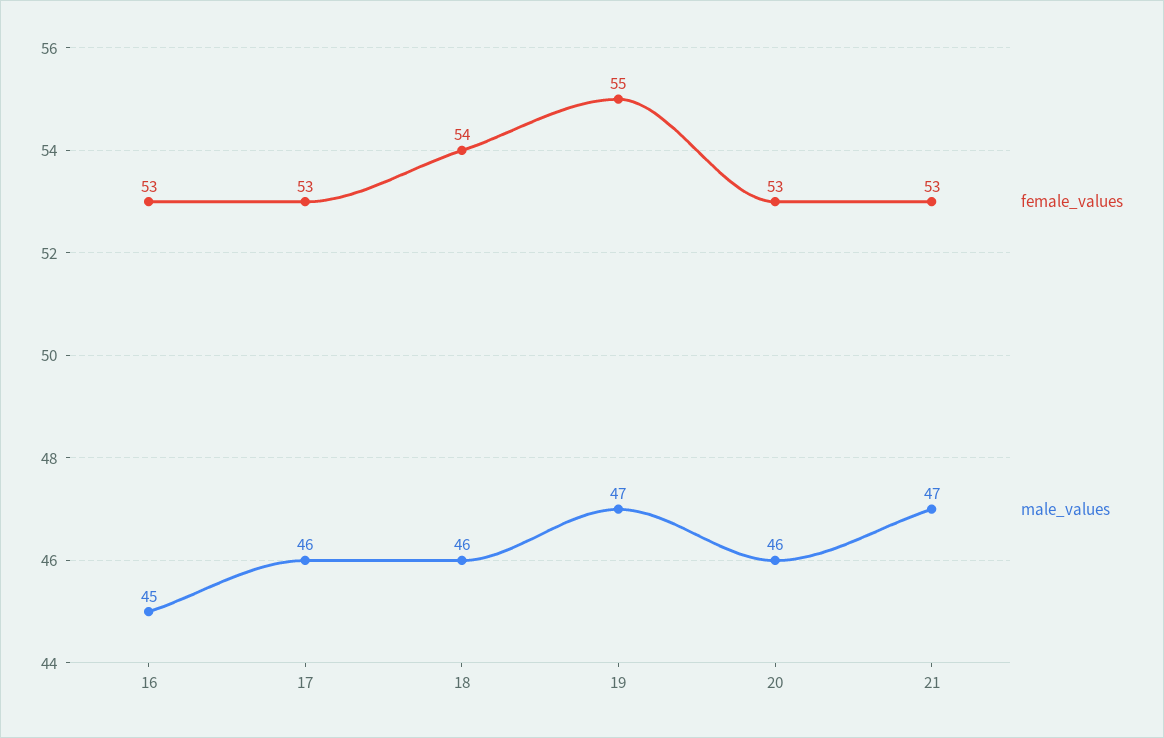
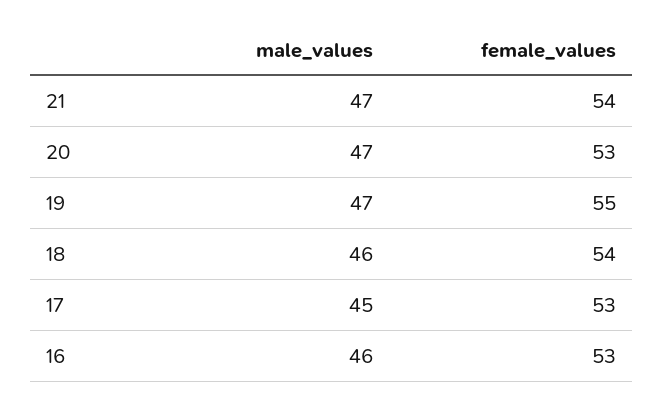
  {
    "female_values": {
      "16": 53,
      "17": 53,
      "18": 54,
      "19": 55,
      "20": 53,
-     "21": 53
+     "21": 54
    },
    "male_values": {
-     "16": 45,
+     "16": 46,
-     "17": 46,
+     "17": 45,
      "18": 46,
      "19": 47,
-     "20": 46,
+     "20": 47,
      "21": 47
    }
  }

